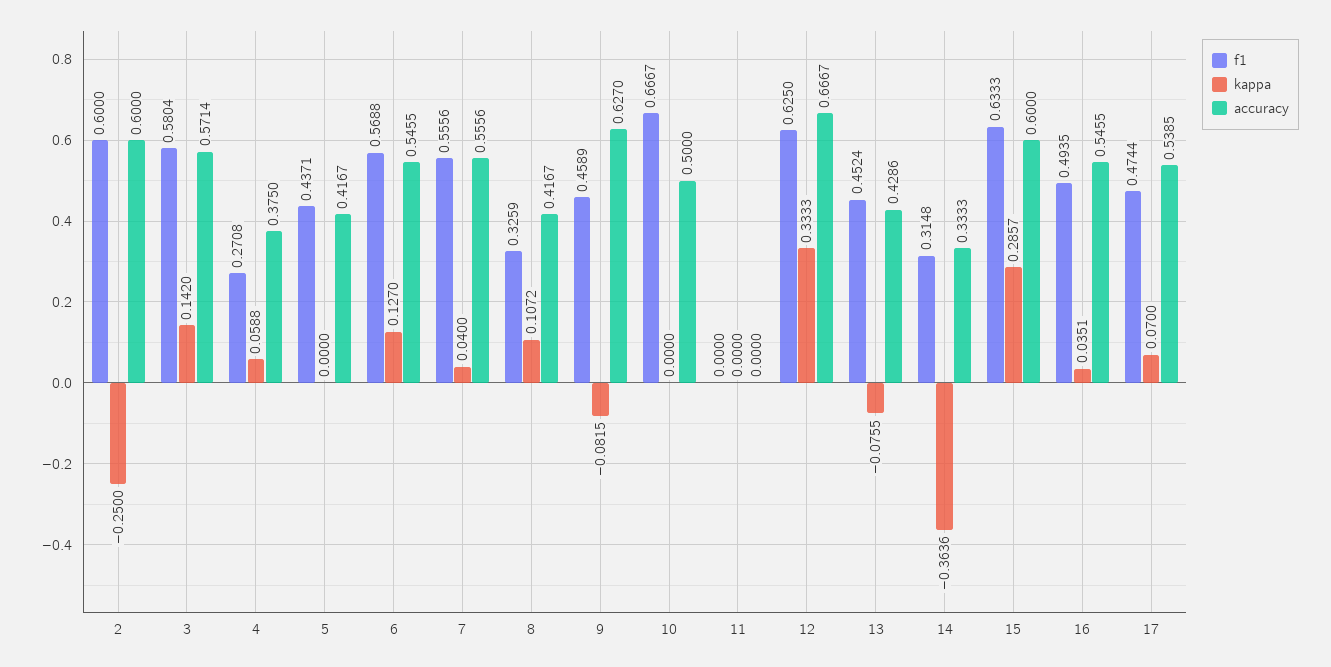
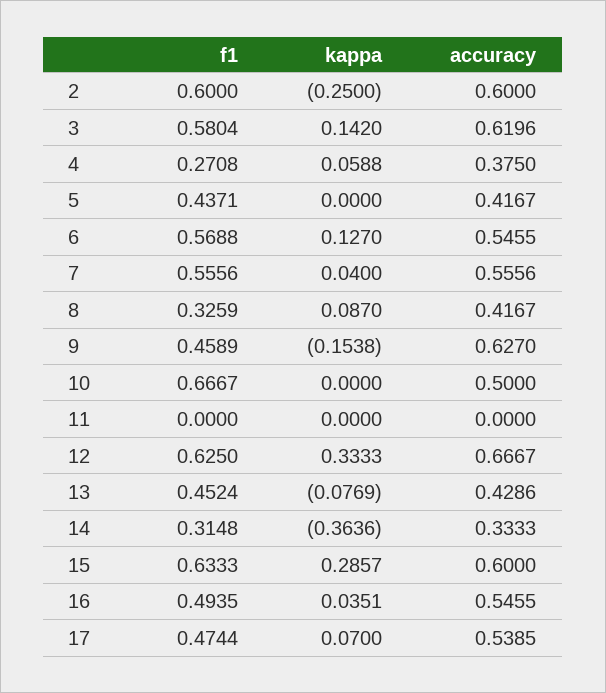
  {
    "f1": {
      "2": 0.6,
      "3": 0.5804,
      "4": 0.2708,
      "5": 0.4371,
      "6": 0.5688,
      "7": 0.5556,
      "8": 0.3259,
      "9": 0.4589,
      "10": 0.6667,
      "11": 0,
      "12": 0.625,
      "13": 0.4524,
      "14": 0.3148,
      "15": 0.6333,
      "16": 0.4935,
      "17": 0.4744
    },
    "kappa": {
      "2": -0.25,
      "3": 0.142,
      "4": 0.0588,
      "5": 0,
      "6": 0.127,
      "7": 0.04,
-     "8": 0.1072,
+     "8": 0.087,
-     "9": -0.0815,
+     "9": -0.1538,
      "10": 0,
      "11": 0,
      "12": 0.3333,
-     "13": -0.0755,
+     "13": -0.0769,
      "14": -0.3636,
      "15": 0.2857,
      "16": 0.0351,
      "17": 0.07
    },
    "accuracy": {
      "2": 0.6,
-     "3": 0.5714,
+     "3": 0.6196,
      "4": 0.375,
      "5": 0.4167,
      "6": 0.5455,
      "7": 0.5556,
      "8": 0.4167,
      "9": 0.627,
      "10": 0.5,
      "11": 0,
      "12": 0.6667,
      "13": 0.4286,
      "14": 0.3333,
      "15": 0.6,
      "16": 0.5455,
      "17": 0.5385
    }
  }

